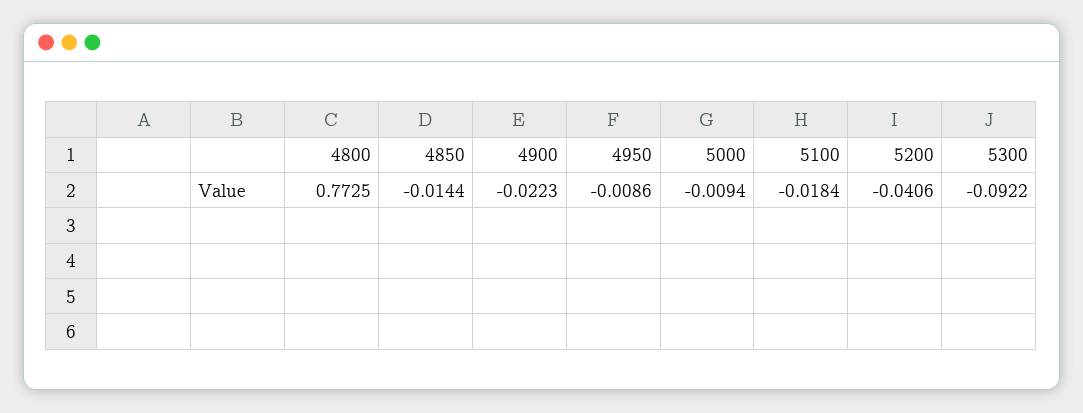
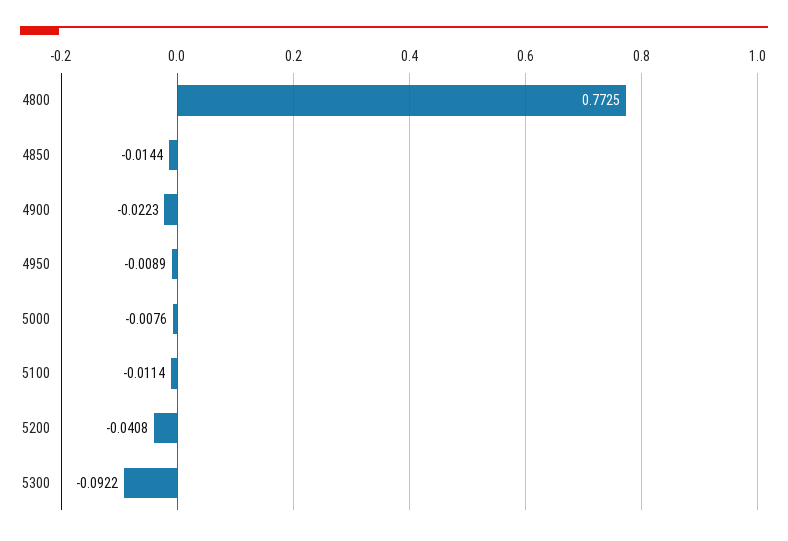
  {
    "4800": 0.7725,
    "4850": -0.0144,
    "4900": -0.0223,
-   "4950": -0.0086,
+   "4950": -0.0089,
-   "5000": -0.0094,
+   "5000": -0.0076,
-   "5100": -0.0184,
+   "5100": -0.0114,
-   "5200": -0.0406,
+   "5200": -0.0408,
    "5300": -0.0922
  }

